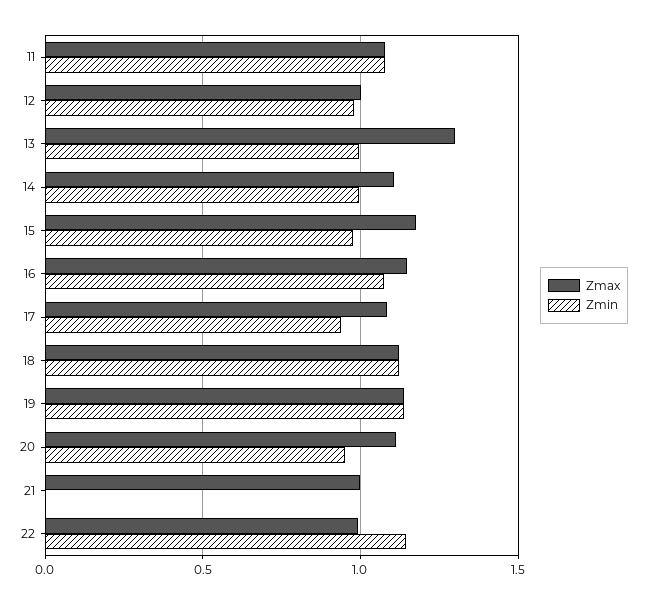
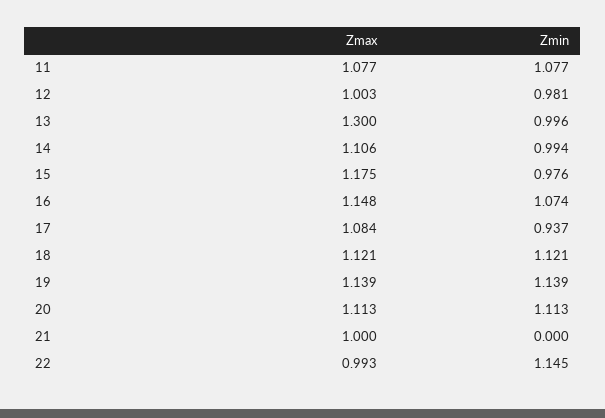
  {
    "Zmax": {
      "11": 1.077,
      "12": 1.003,
      "13": 1.3,
      "14": 1.106,
      "15": 1.175,
      "16": 1.148,
      "17": 1.084,
      "18": 1.121,
      "19": 1.139,
      "20": 1.113,
      "21": 1,
      "22": 0.993
    },
    "Zmin": {
      "11": 1.077,
      "12": 0.981,
      "13": 0.996,
      "14": 0.994,
      "15": 0.976,
      "16": 1.074,
      "17": 0.937,
      "18": 1.121,
      "19": 1.139,
-     "20": 0.95,
+     "20": 1.113,
      "21": 0,
      "22": 1.145
    }
  }

